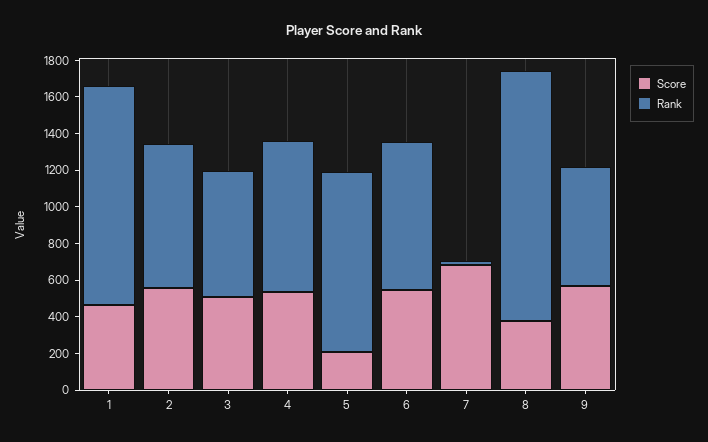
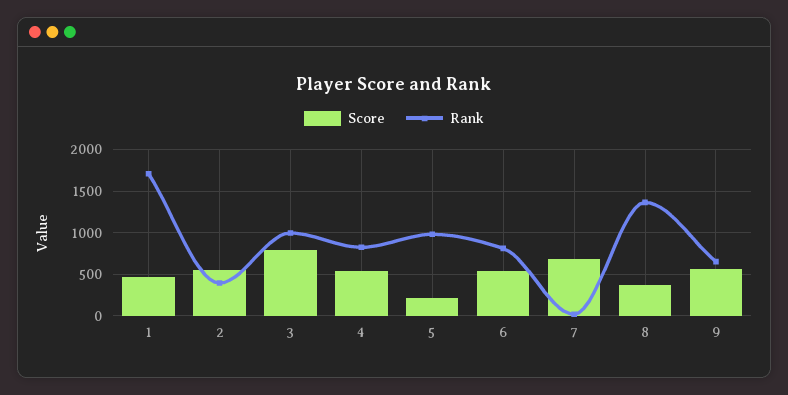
  {
    "Score": {
      "1": 450,
      "2": 550,
-     "3": 500,
+     "3": 800,
      "4": 550,
      "5": 200,
      "6": 550,
      "7": 700,
      "8": 400,
      "9": 550
    },
    "Rank": {
-     "1": 1200,
+     "1": 1700,
-     "2": 800,
+     "2": 400,
-     "3": 700,
+     "3": 1000,
      "4": 850,
      "5": 1000,
      "6": 800,
      "7": 0,
      "8": 1350,
      "9": 650
    }
  }

